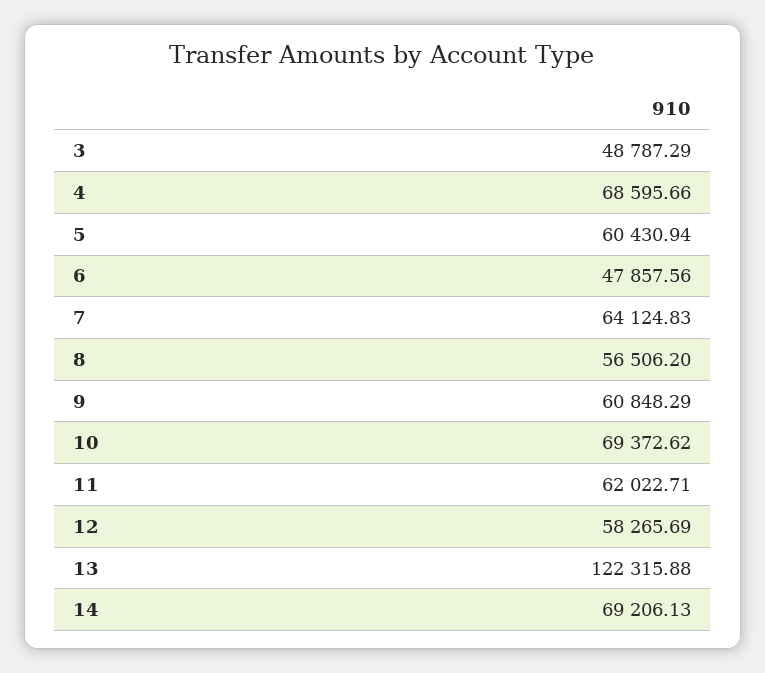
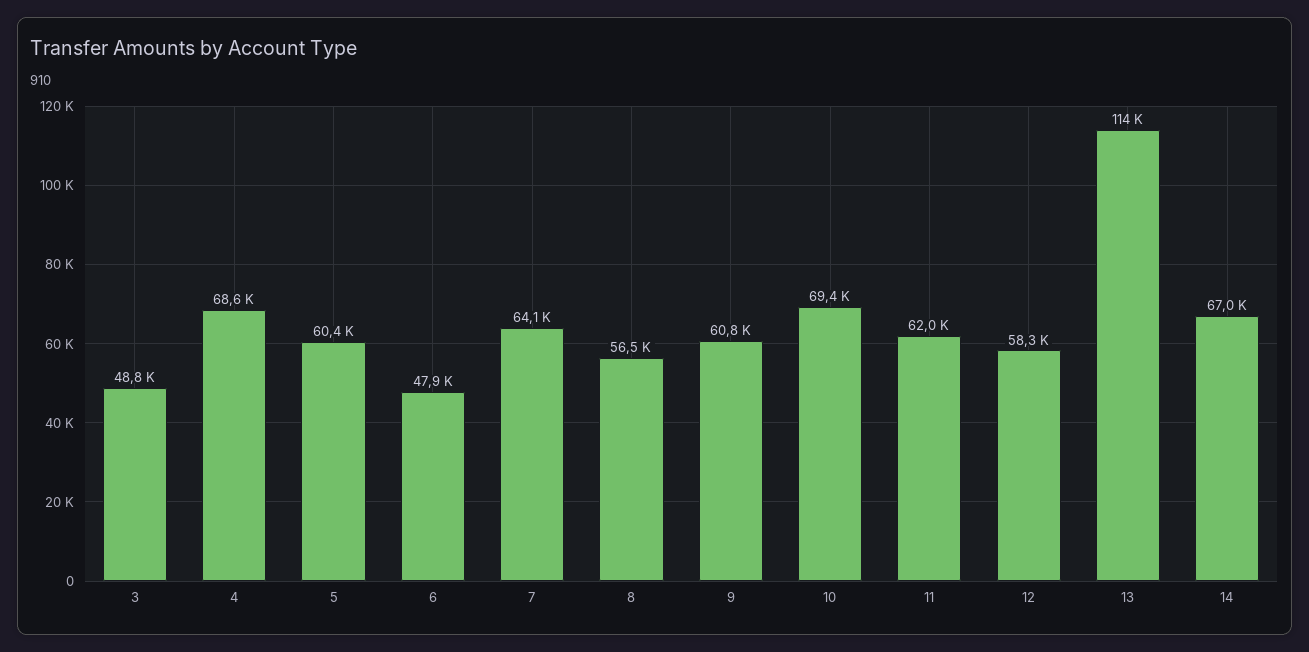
  {
    "3": 48787.29,
    "4": 68595.66,
    "5": 60430.94,
    "6": 47857.56,
    "7": 64124.83,
    "8": 56506.2,
    "9": 60848.29,
    "10": 69372.62,
    "11": 62022.71,
    "12": 58265.69,
-   "13": 122315.88,
+   "13": 114000,
-   "14": 69206.13
+   "14": 67000
  }

